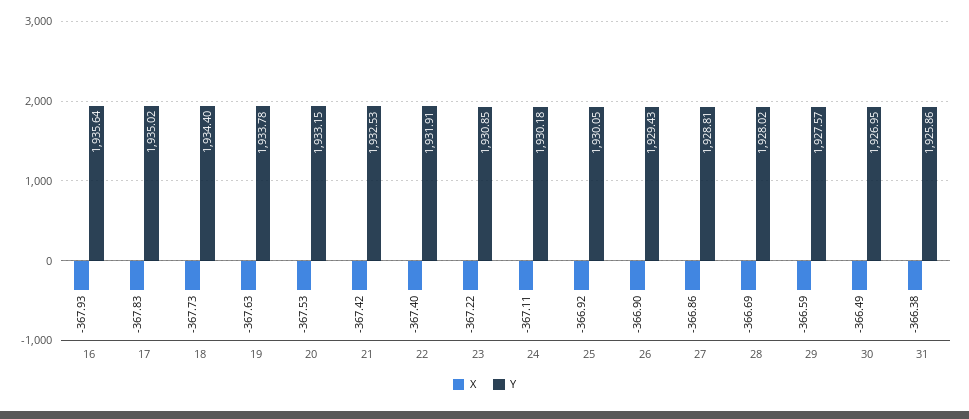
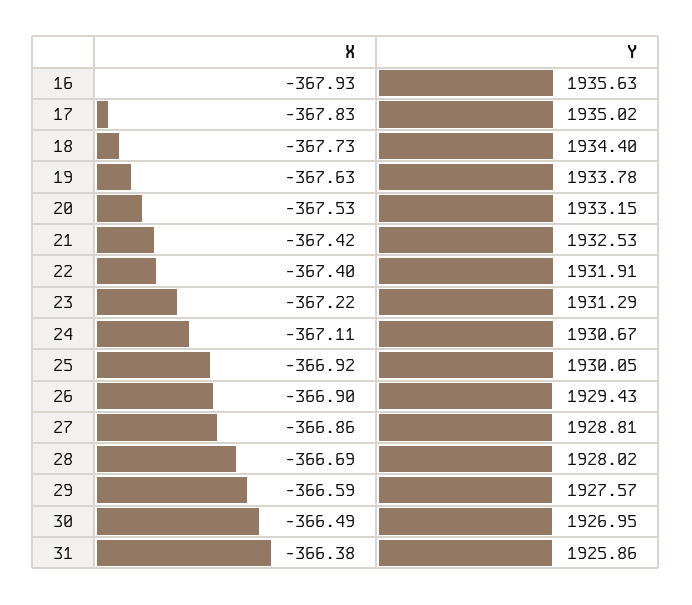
  {
    "X": {
      "16": -367.93,
      "17": -367.83,
      "18": -367.73,
      "19": -367.63,
      "20": -367.53,
      "21": -367.42,
      "22": -367.4,
      "23": -367.22,
      "24": -367.11,
      "25": -366.92,
      "26": -366.9,
      "27": -366.86,
      "28": -366.69,
      "29": -366.59,
      "30": -366.49,
      "31": -366.38
    },
    "Y": {
-     "16": 1935.64,
+     "16": 1935.63,
      "17": 1935.02,
      "18": 1934.4,
      "19": 1933.78,
      "20": 1933.15,
      "21": 1932.53,
      "22": 1931.91,
-     "23": 1930.85,
+     "23": 1931.29,
-     "24": 1930.18,
+     "24": 1930.67,
      "25": 1930.05,
      "26": 1929.43,
      "27": 1928.81,
      "28": 1928.02,
      "29": 1927.57,
      "30": 1926.95,
      "31": 1925.86
    }
  }

